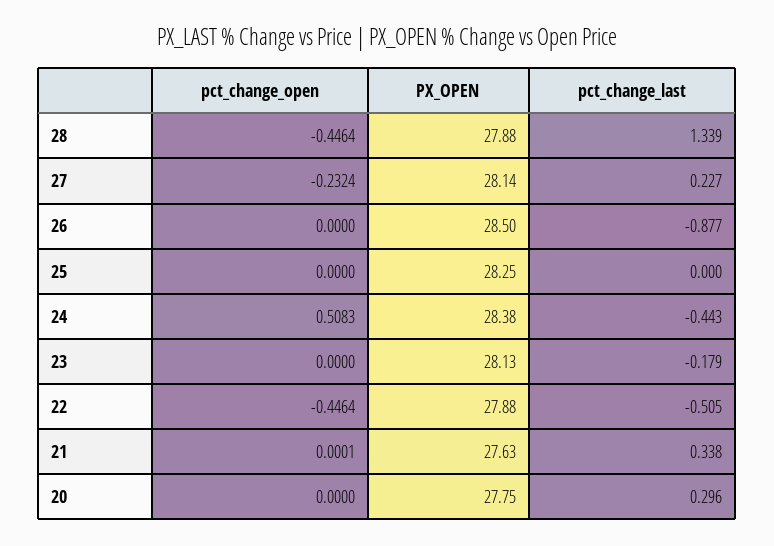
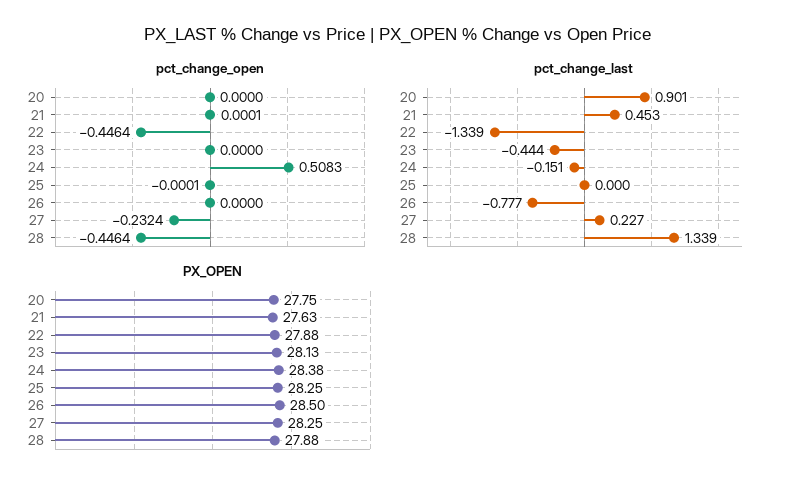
  {
    "pct_change_open": {
      "28": -0.4464,
      "27": -0.2324,
      "26": 0,
-     "25": 0,
+     "25": -0.0001,
      "24": 0.5083,
      "23": 0,
      "22": -0.4464,
      "21": 0.0001,
      "20": 0
    },
    "PX_OPEN": {
      "28": 27.88,
-     "27": 28.14,
+     "27": 28.25,
      "26": 28.5,
      "25": 28.25,
      "24": 28.38,
      "23": 28.13,
      "22": 27.88,
      "21": 27.63,
      "20": 27.75
    },
    "pct_change_last": {
      "28": 1.339,
      "27": 0.227,
-     "26": -0.877,
+     "26": -0.777,
      "25": 0,
-     "24": -0.443,
+     "24": -0.151,
-     "23": -0.179,
+     "23": -0.444,
-     "22": -0.505,
+     "22": -1.339,
-     "21": 0.338,
+     "21": 0.453,
-     "20": 0.296
+     "20": 0.901
    }
  }

